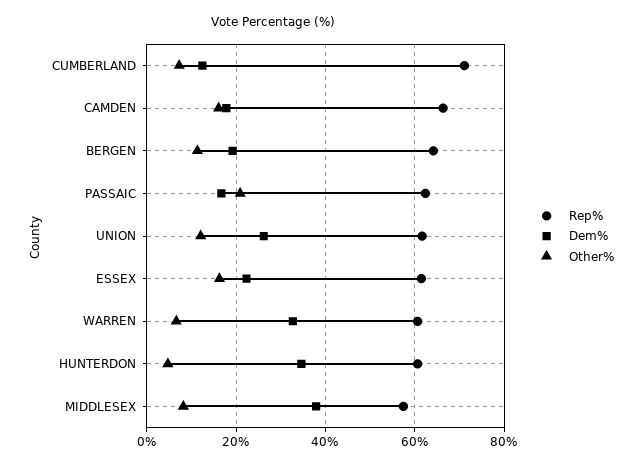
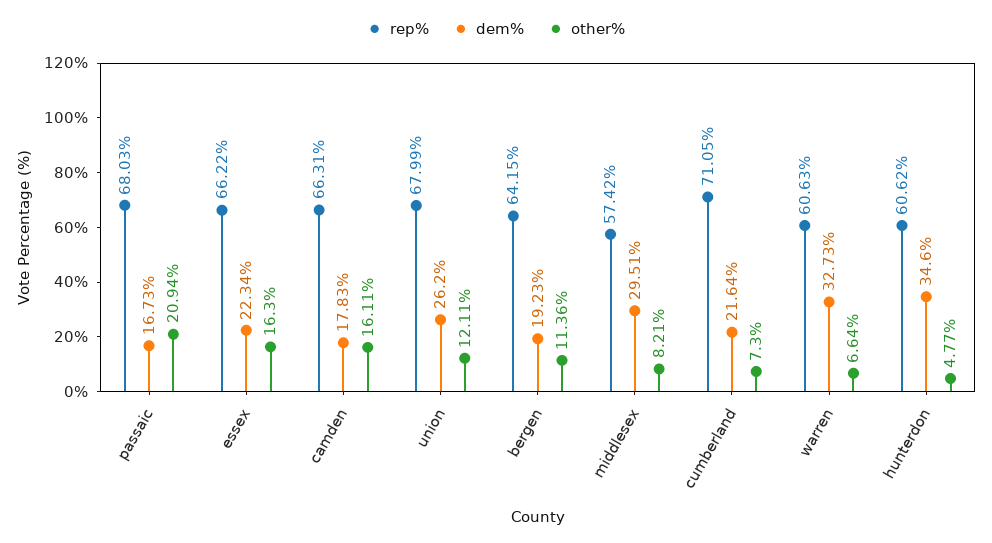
  {
    "Rep%": {
      "CUMBERLAND": 71.05,
      "CAMDEN": 66.31,
      "BERGEN": 64.15,
-     "PASSAIC": 62,
+     "PASSAIC": 68.03,
-     "UNION": 62,
+     "UNION": 67.99,
-     "ESSEX": 62,
+     "ESSEX": 66.22,
      "WARREN": 60.63,
      "HUNTERDON": 60.62,
      "MIDDLESEX": 57.42
    },
    "Dem%": {
-     "CUMBERLAND": 12,
+     "CUMBERLAND": 21.64,
      "CAMDEN": 17.83,
      "BERGEN": 19.23,
      "PASSAIC": 16.73,
      "UNION": 26.2,
      "ESSEX": 22.34,
      "WARREN": 32.73,
      "HUNTERDON": 34.6,
-     "MIDDLESEX": 38
+     "MIDDLESEX": 29.51
    },
    "Other%": {
      "CUMBERLAND": 7.3,
      "CAMDEN": 16.11,
      "BERGEN": 11.36,
      "PASSAIC": 20.94,
      "UNION": 12.11,
      "ESSEX": 16.3,
      "WARREN": 6.64,
      "HUNTERDON": 4.77,
      "MIDDLESEX": 8.21
    }
  }

